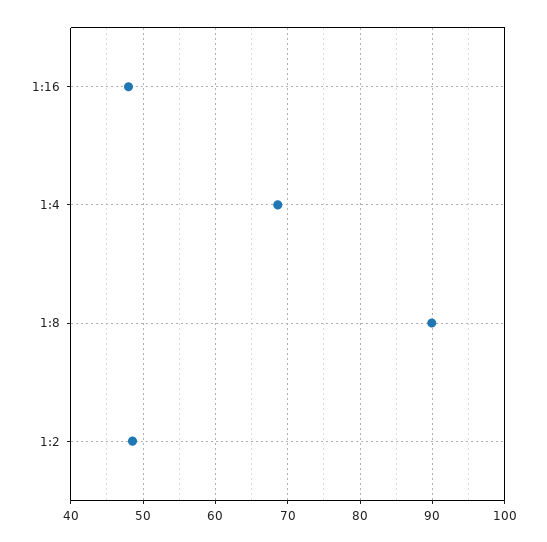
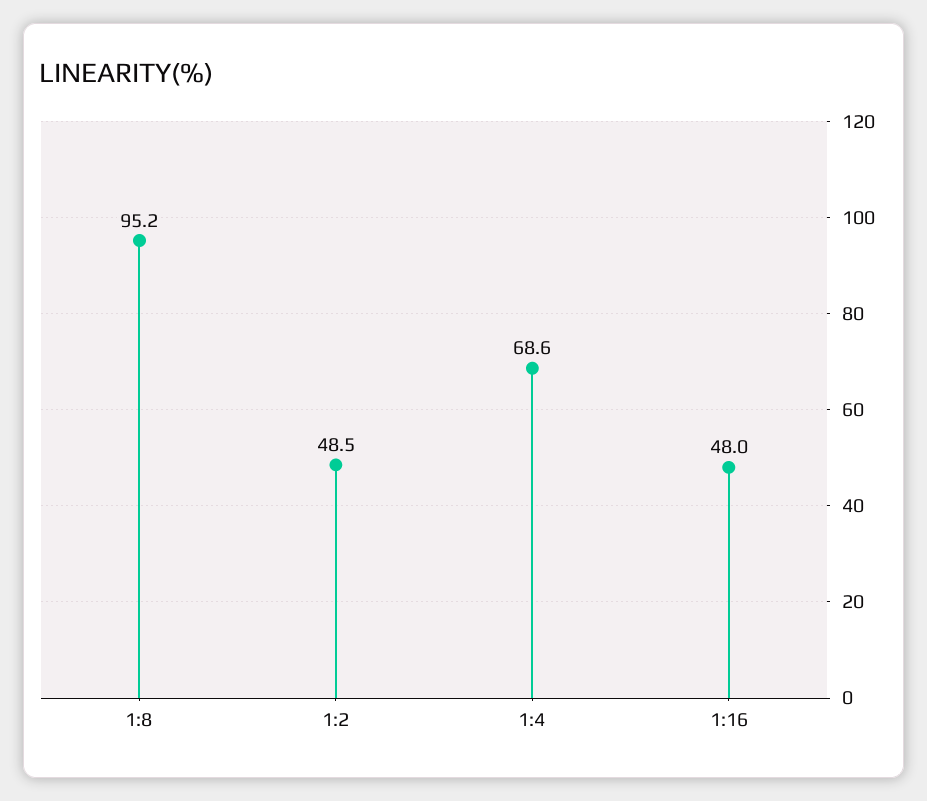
  {
    "1:16": 48,
    "1:4": 68.6,
-   "1:8": 90,
+   "1:8": 95.2,
    "1:2": 48.5
  }

